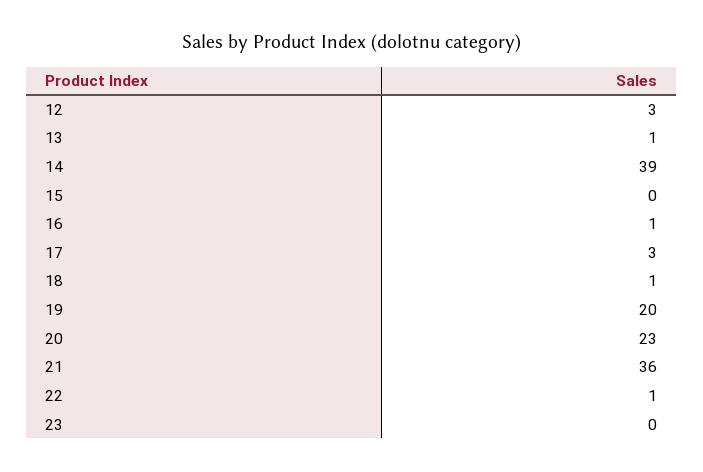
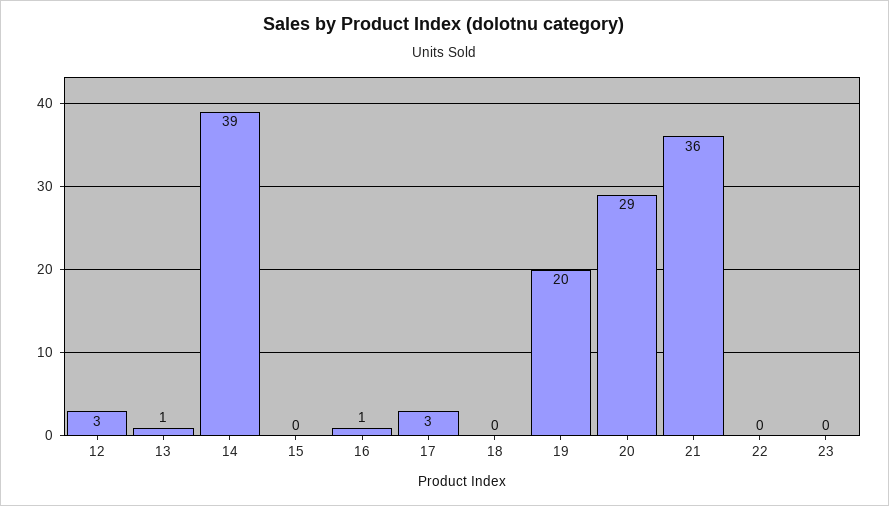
  {
    "12": 3,
    "13": 1,
    "14": 39,
    "15": 0,
    "16": 1,
    "17": 3,
-   "18": 1,
+   "18": 0,
    "19": 20,
-   "20": 23,
+   "20": 29,
    "21": 36,
-   "22": 1,
+   "22": 0,
    "23": 0
  }

